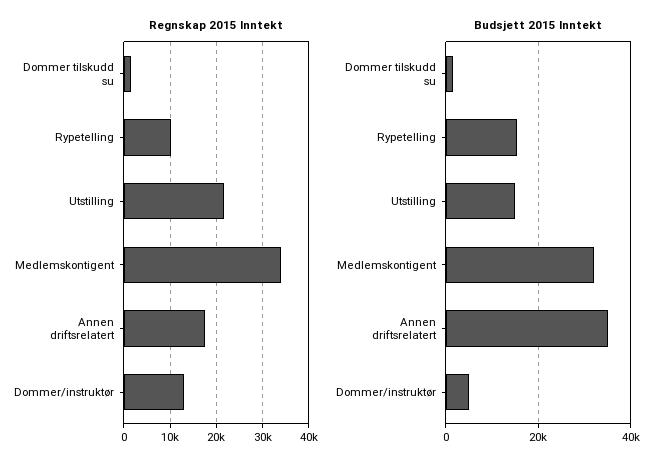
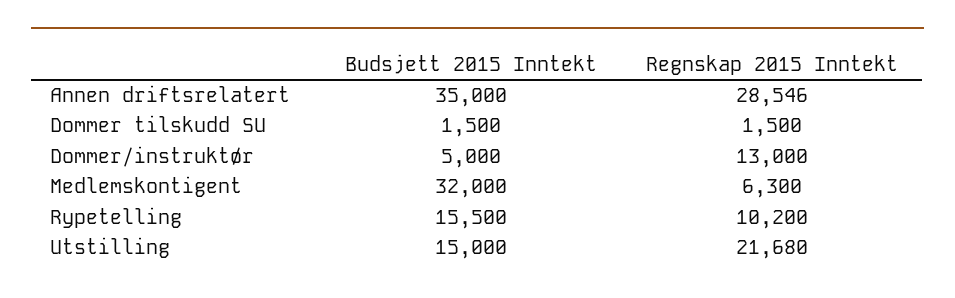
  {
    "Regnskap 2015 Inntekt": {
      "Dommer tilskudd su": 1500,
      "Rypetelling": 10200,
      "Utstilling": 21680,
-     "Medlemskontigent": 34000,
+     "Medlemskontigent": 6300,
-     "Annen driftsrelatert": 18000,
+     "Annen driftsrelatert": 28546,
      "Dommer/instruktør": 13000
    },
    "Budsjett 2015 Inntekt": {
      "Dommer tilskudd su": 1500,
      "Rypetelling": 15500,
      "Utstilling": 15000,
      "Medlemskontigent": 32000,
      "Annen driftsrelatert": 35000,
      "Dommer/instruktør": 5000
    }
  }

